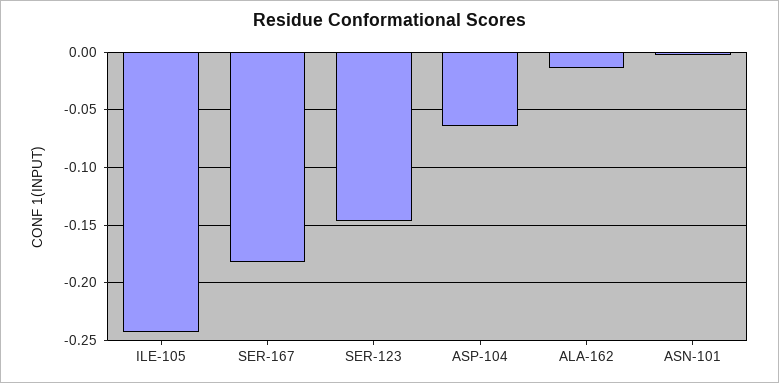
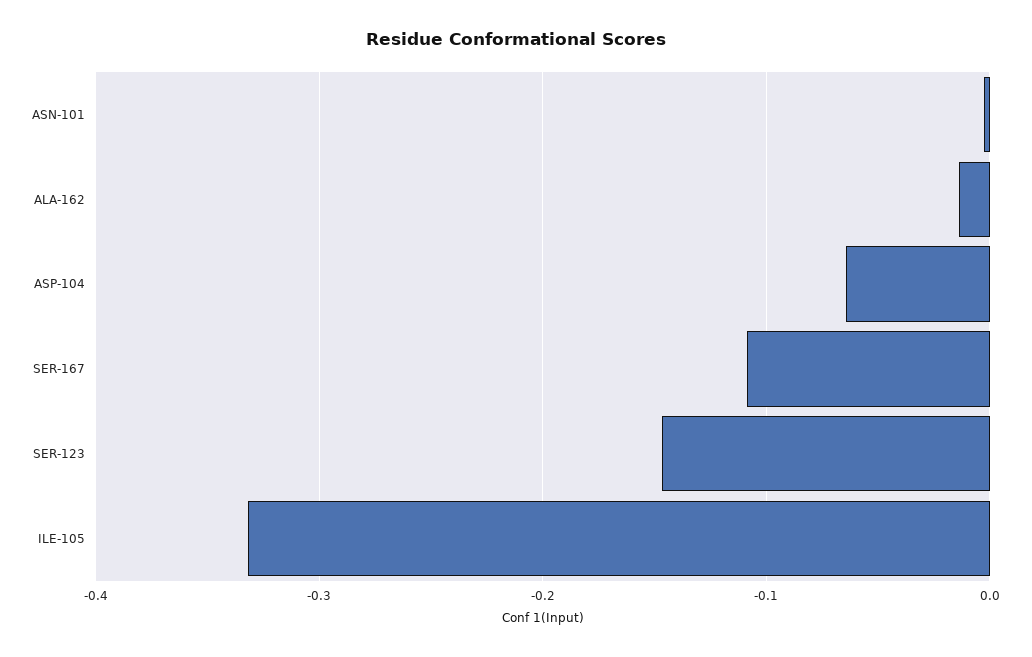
  {
-   "ILE-105": -0.24,
+   "ILE-105": -0.33,
-   "SER-167": -0.18,
+   "SER-167": -0.11,
    "SER-123": -0.15,
    "ASP-104": -0.06,
    "ALA-162": -0.01,
    "ASN-101": 0
  }

